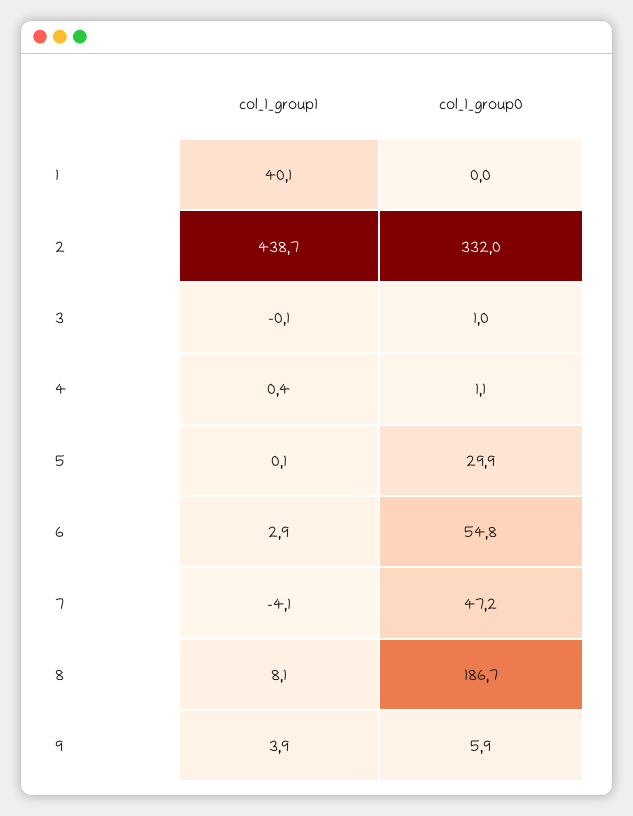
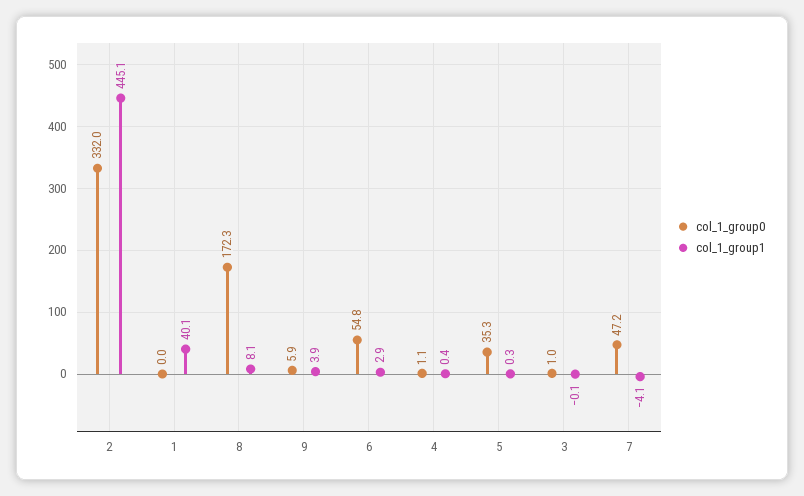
  {
    "col_1_group1": {
      "1": 40.1,
-     "2": 438.7,
+     "2": 445.1,
      "3": -0.1,
      "4": 0.4,
-     "5": 0.1,
+     "5": 0.3,
      "6": 2.9,
      "7": -4.1,
      "8": 8.1,
      "9": 3.9
    },
    "col_1_group0": {
      "1": 0,
      "2": 332,
      "3": 1,
      "4": 1.1,
-     "5": 29.9,
+     "5": 35.3,
      "6": 54.8,
      "7": 47.2,
-     "8": 186.7,
+     "8": 172.3,
      "9": 5.9
    }
  }

